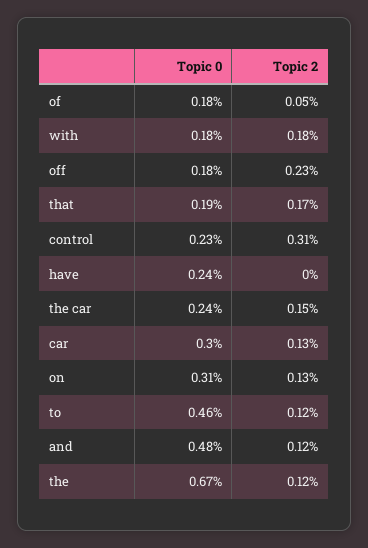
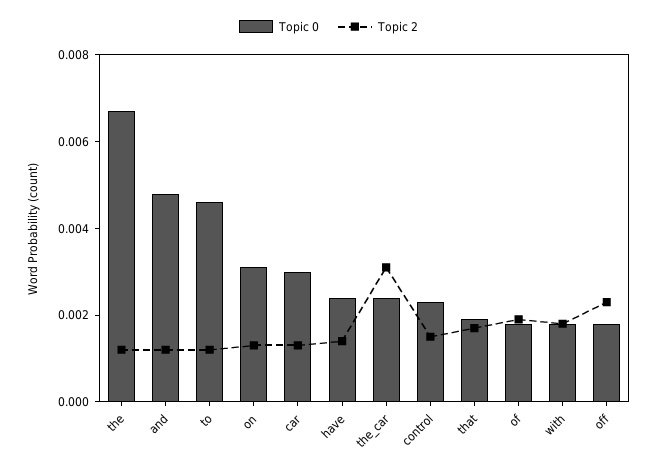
  {
    "Topic 0": {
      "of": 0.0018,
      "with": 0.0018,
      "off": 0.0018,
      "that": 0.0019,
      "control": 0.0023,
      "have": 0.0024,
      "the car": 0.0024,
      "car": 0.003,
      "on": 0.0031,
      "to": 0.0046,
      "and": 0.0048,
      "the": 0.0067
    },
    "Topic 2": {
-     "of": 0.0005,
+     "of": 0.002,
      "with": 0.0018,
      "off": 0.0023,
      "that": 0.0017,
-     "control": 0.0031,
+     "control": 0.0015,
-     "have": 0,
+     "have": 0.0015,
-     "the car": 0.0015,
+     "the car": 0.003,
      "car": 0.0013,
      "on": 0.0013,
      "to": 0.0012,
      "and": 0.0012,
      "the": 0.0012
    }
  }

